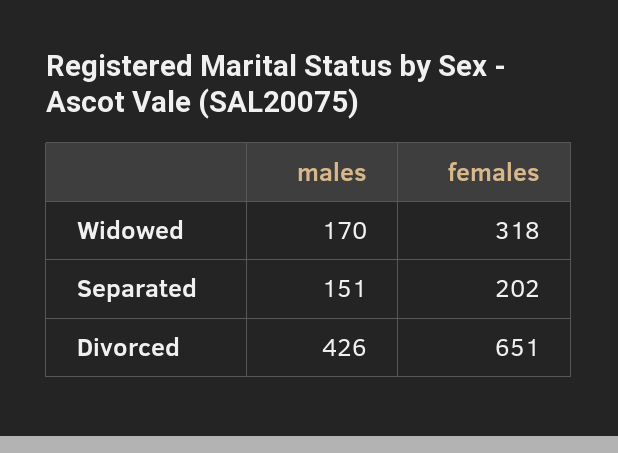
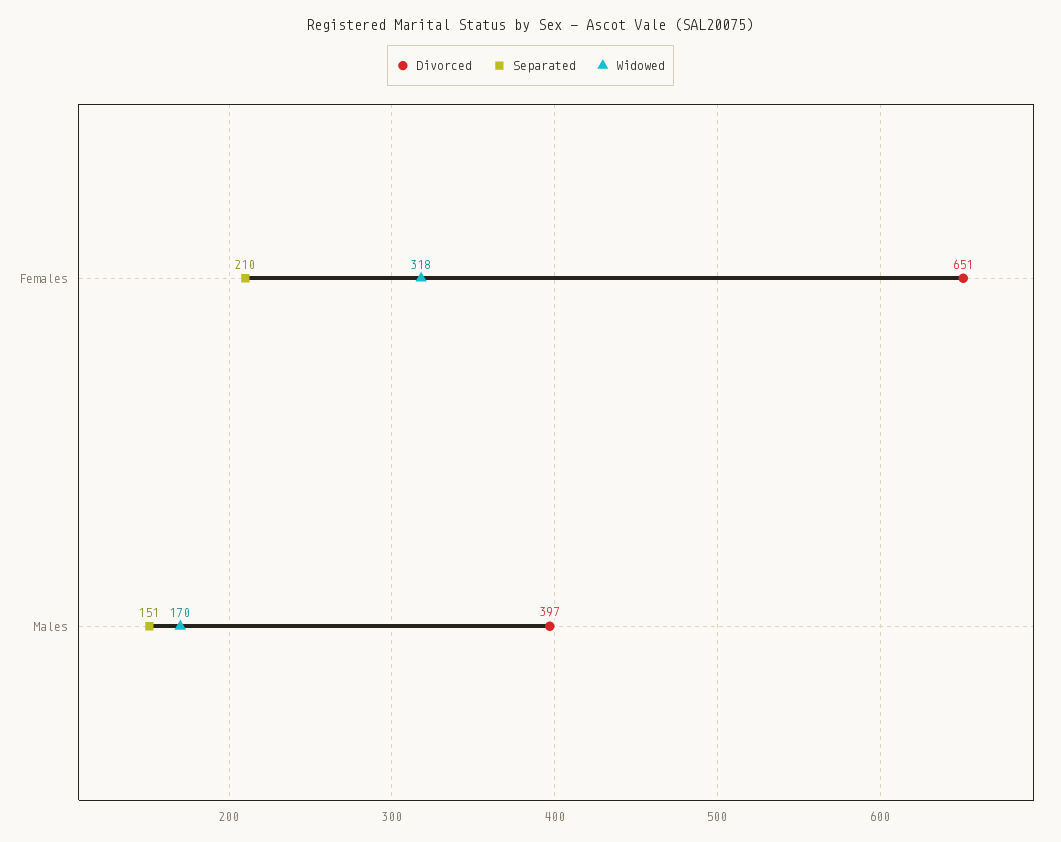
  {
    "Widowed": {
      "males": 170,
      "females": 318
    },
    "Separated": {
      "males": 151,
-     "females": 202
+     "females": 210
    },
    "Divorced": {
-     "males": 426,
+     "males": 397,
      "females": 651
    }
  }

